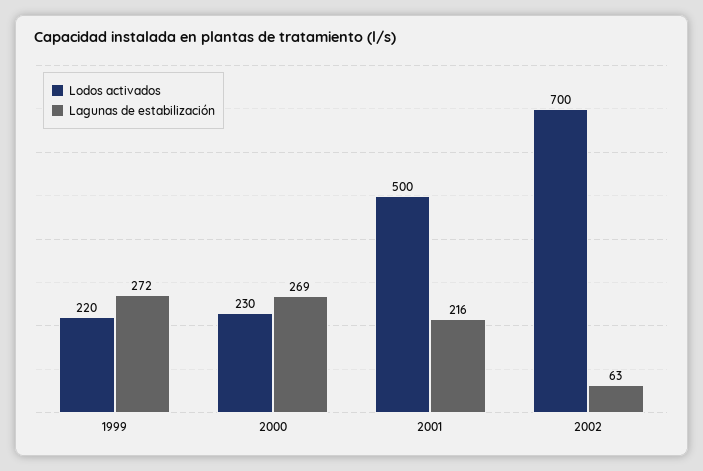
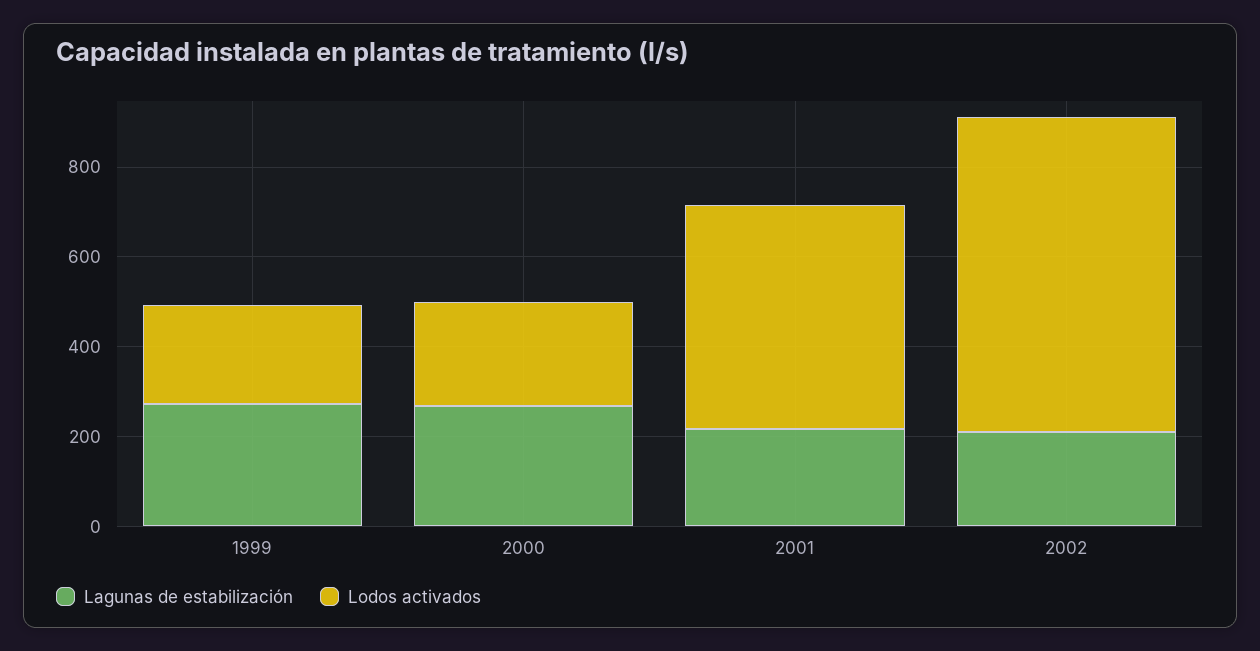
  {
    "Lodos activados": {
      "1999": 220,
      "2000": 230,
      "2001": 500,
      "2002": 700
    },
    "Lagunas de estabilización": {
      "1999": 272,
      "2000": 269,
      "2001": 216,
-     "2002": 63
+     "2002": 200
    }
  }

